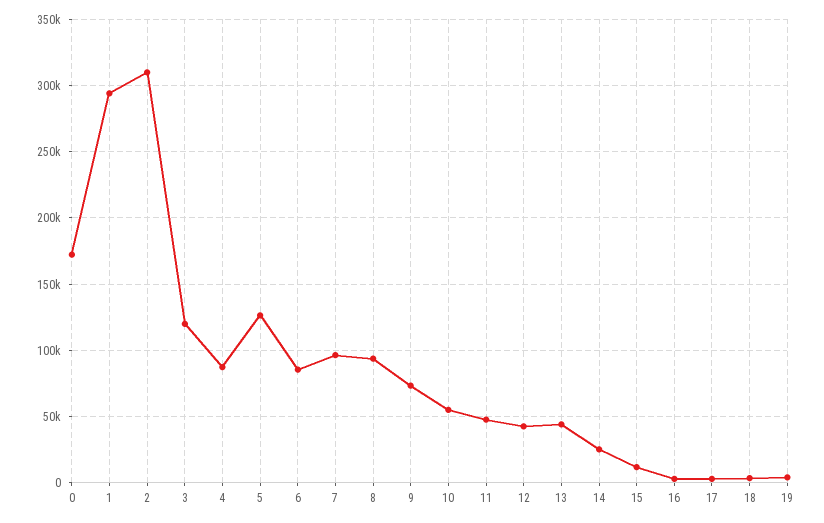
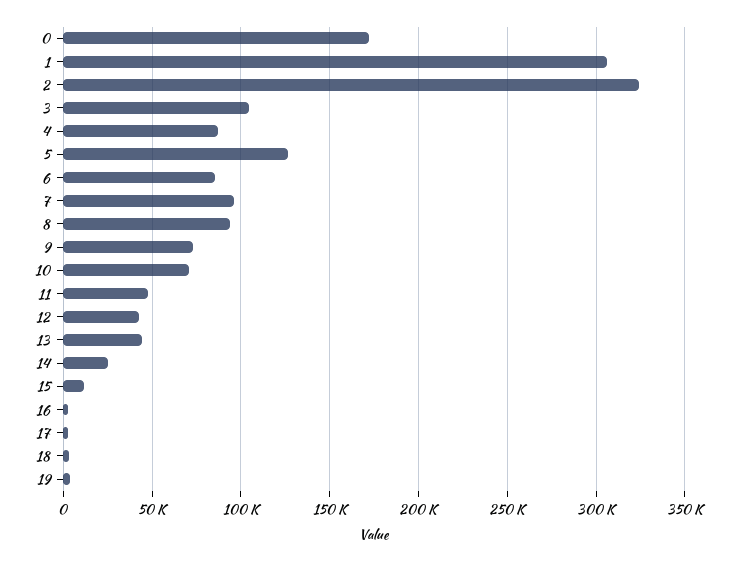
  {
    "0": 170000,
-   "1": 295000,
+   "1": 305000,
-   "2": 310000,
+   "2": 325000,
-   "3": 120000,
+   "3": 105000,
    "4": 85000,
    "5": 125000,
    "6": 85000,
    "7": 95000,
    "8": 95000,
    "9": 75000,
-   "10": 55000,
+   "10": 70000,
    "11": 50000,
    "12": 45000,
    "13": 45000,
    "14": 25000,
    "15": 10000,
    "16": 5000,
    "17": 5000,
    "18": 5000,
    "19": 5000
  }

